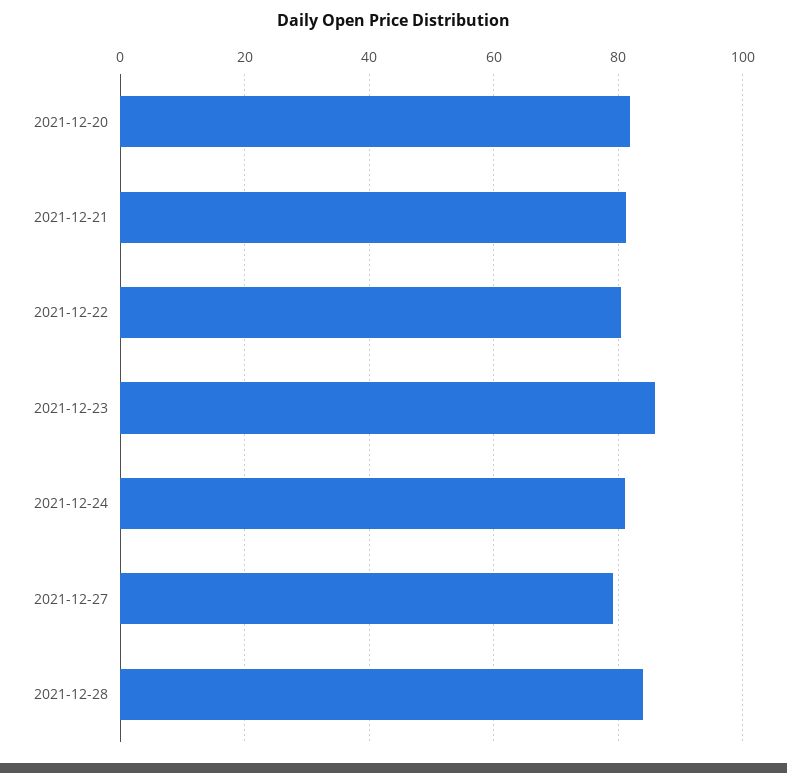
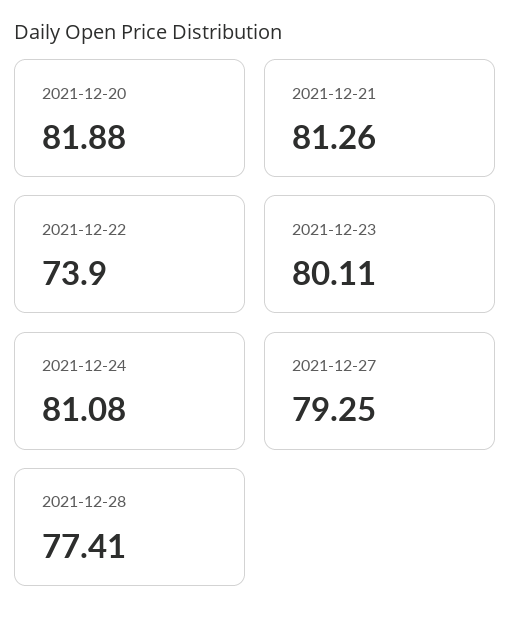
  {
    "2021-12-20": 81.88,
    "2021-12-21": 81.26,
-   "2021-12-22": 80,
+   "2021-12-22": 73.9,
-   "2021-12-23": 86,
+   "2021-12-23": 80.11,
    "2021-12-24": 81.08,
    "2021-12-27": 79.25,
-   "2021-12-28": 84
+   "2021-12-28": 77.41
  }

